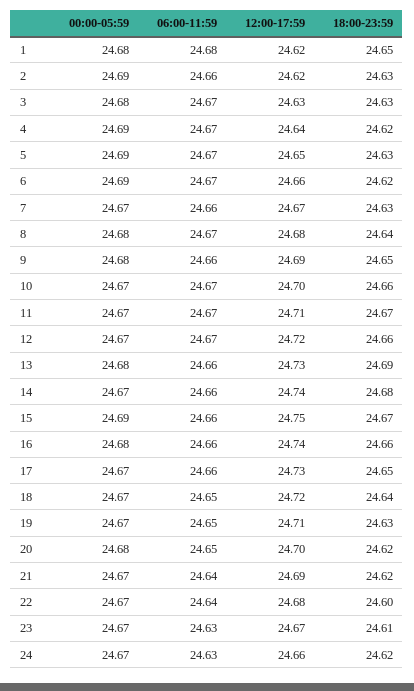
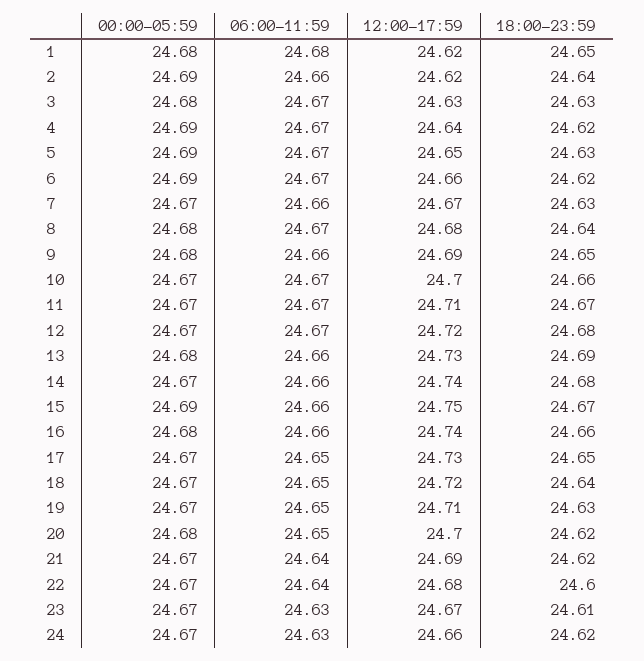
  {
    "00:00-05:59": {
      "1": 24.68,
      "2": 24.69,
      "3": 24.68,
      "4": 24.69,
      "5": 24.69,
      "6": 24.69,
      "7": 24.67,
      "8": 24.68,
      "9": 24.68,
      "10": 24.67,
      "11": 24.67,
      "12": 24.67,
      "13": 24.68,
      "14": 24.67,
      "15": 24.69,
      "16": 24.68,
      "17": 24.67,
      "18": 24.67,
      "19": 24.67,
      "20": 24.68,
      "21": 24.67,
      "22": 24.67,
      "23": 24.67,
      "24": 24.67
    },
    "06:00-11:59": {
      "1": 24.68,
      "2": 24.66,
      "3": 24.67,
      "4": 24.67,
      "5": 24.67,
      "6": 24.67,
      "7": 24.66,
      "8": 24.67,
      "9": 24.66,
      "10": 24.67,
      "11": 24.67,
      "12": 24.67,
      "13": 24.66,
      "14": 24.66,
      "15": 24.66,
      "16": 24.66,
-     "17": 24.66,
+     "17": 24.65,
      "18": 24.65,
      "19": 24.65,
      "20": 24.65,
      "21": 24.64,
      "22": 24.64,
      "23": 24.63,
      "24": 24.63
    },
    "12:00-17:59": {
      "1": 24.62,
      "2": 24.62,
      "3": 24.63,
      "4": 24.64,
      "5": 24.65,
      "6": 24.66,
      "7": 24.67,
      "8": 24.68,
      "9": 24.69,
      "10": 24.7,
      "11": 24.71,
      "12": 24.72,
      "13": 24.73,
      "14": 24.74,
      "15": 24.75,
      "16": 24.74,
      "17": 24.73,
      "18": 24.72,
      "19": 24.71,
      "20": 24.7,
      "21": 24.69,
      "22": 24.68,
      "23": 24.67,
      "24": 24.66
    },
    "18:00-23:59": {
      "1": 24.65,
-     "2": 24.63,
+     "2": 24.64,
      "3": 24.63,
      "4": 24.62,
      "5": 24.63,
      "6": 24.62,
      "7": 24.63,
      "8": 24.64,
      "9": 24.65,
      "10": 24.66,
      "11": 24.67,
-     "12": 24.66,
+     "12": 24.68,
      "13": 24.69,
      "14": 24.68,
      "15": 24.67,
      "16": 24.66,
      "17": 24.65,
      "18": 24.64,
      "19": 24.63,
      "20": 24.62,
      "21": 24.62,
      "22": 24.6,
      "23": 24.61,
      "24": 24.62
    }
  }

